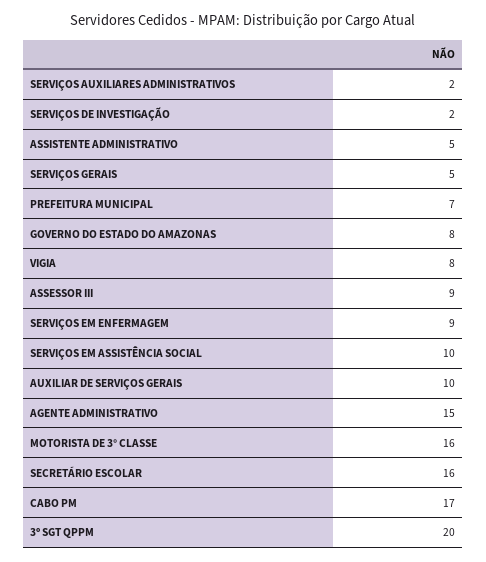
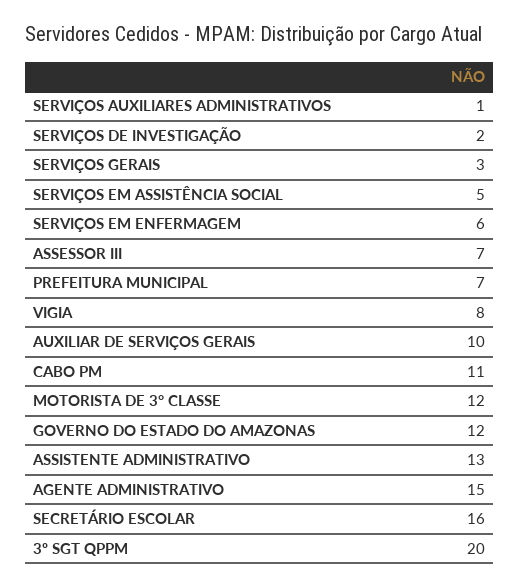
  {
-   "SERVIÇOS AUXILIARES ADMINISTRATIVOS": 2,
+   "SERVIÇOS AUXILIARES ADMINISTRATIVOS": 1,
    "SERVIÇOS DE INVESTIGAÇÃO": 2,
-   "ASSISTENTE ADMINISTRATIVO": 5,
+   "ASSISTENTE ADMINISTRATIVO": 13,
-   "SERVIÇOS GERAIS": 5,
+   "SERVIÇOS GERAIS": 3,
    "PREFEITURA MUNICIPAL": 7,
-   "GOVERNO DO ESTADO DO AMAZONAS": 8,
+   "GOVERNO DO ESTADO DO AMAZONAS": 12,
    "VIGIA": 8,
-   "ASSESSOR III": 9,
+   "ASSESSOR III": 7,
-   "SERVIÇOS EM ENFERMAGEM": 9,
+   "SERVIÇOS EM ENFERMAGEM": 6,
-   "SERVIÇOS EM ASSISTÊNCIA SOCIAL": 10,
+   "SERVIÇOS EM ASSISTÊNCIA SOCIAL": 5,
    "AUXILIAR DE SERVIÇOS GERAIS": 10,
    "AGENTE ADMINISTRATIVO": 15,
-   "MOTORISTA DE 3° CLASSE": 16,
+   "MOTORISTA DE 3° CLASSE": 12,
    "SECRETÁRIO ESCOLAR": 16,
-   "CABO PM": 17,
+   "CABO PM": 11,
    "3º SGT QPPM": 20
  }

